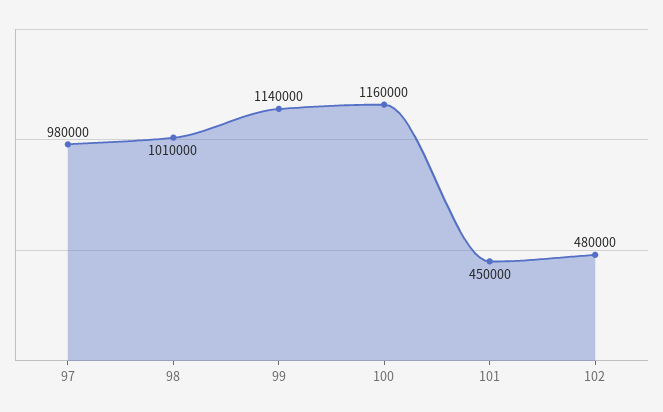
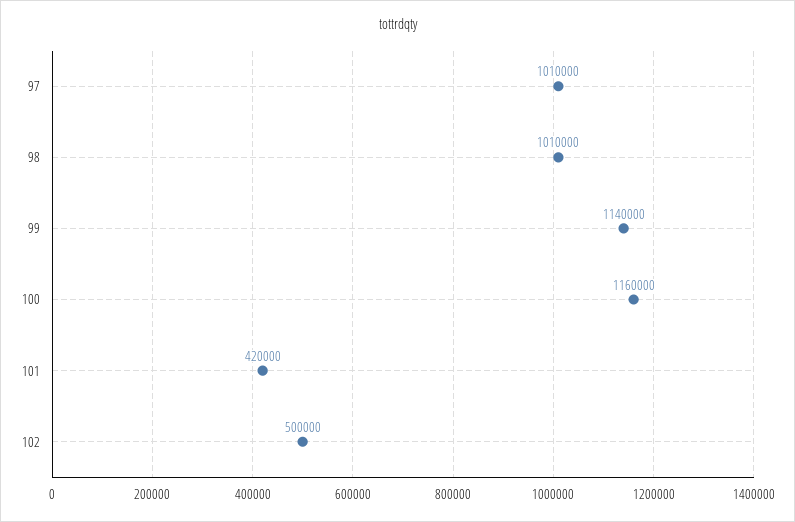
  {
-   "97": 980000,
+   "97": 1010000,
    "98": 1010000,
    "99": 1140000,
    "100": 1160000,
-   "101": 450000,
+   "101": 420000,
-   "102": 480000
+   "102": 500000
  }

